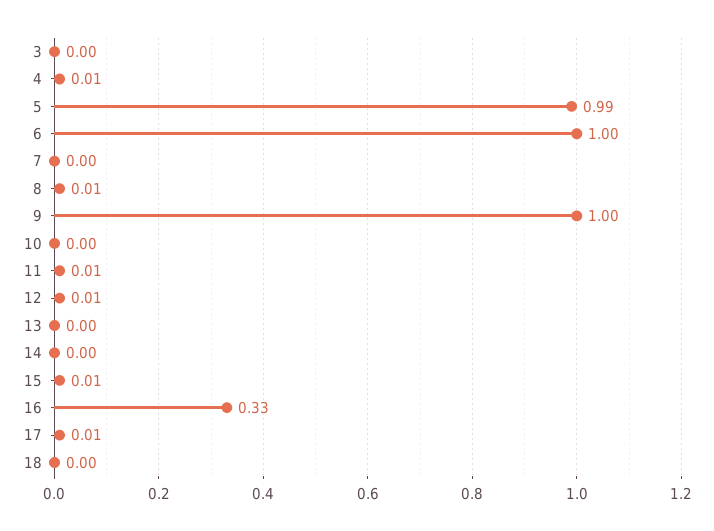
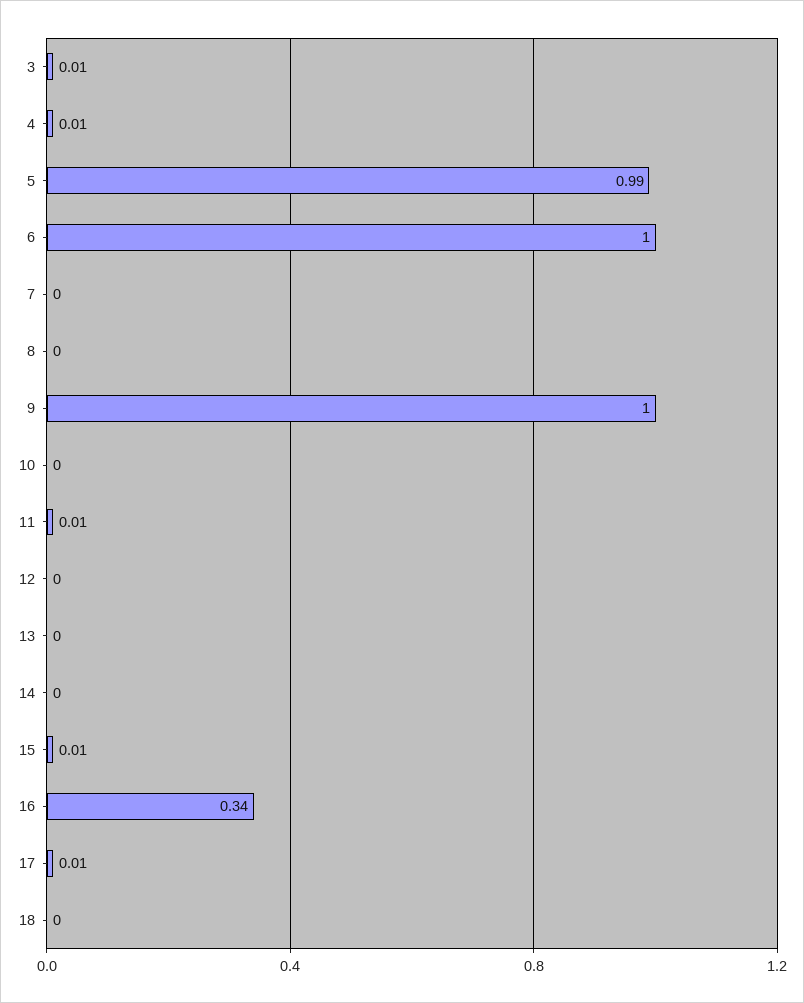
  {
-   "3": 0,
+   "3": 0.01,
    "4": 0.01,
    "5": 0.99,
    "6": 1,
    "7": 0,
-   "8": 0.01,
+   "8": 0,
    "9": 1,
    "10": 0,
    "11": 0.01,
-   "12": 0.01,
+   "12": 0,
    "13": 0,
    "14": 0,
    "15": 0.01,
-   "16": 0.33,
+   "16": 0.34,
    "17": 0.01,
    "18": 0
  }

